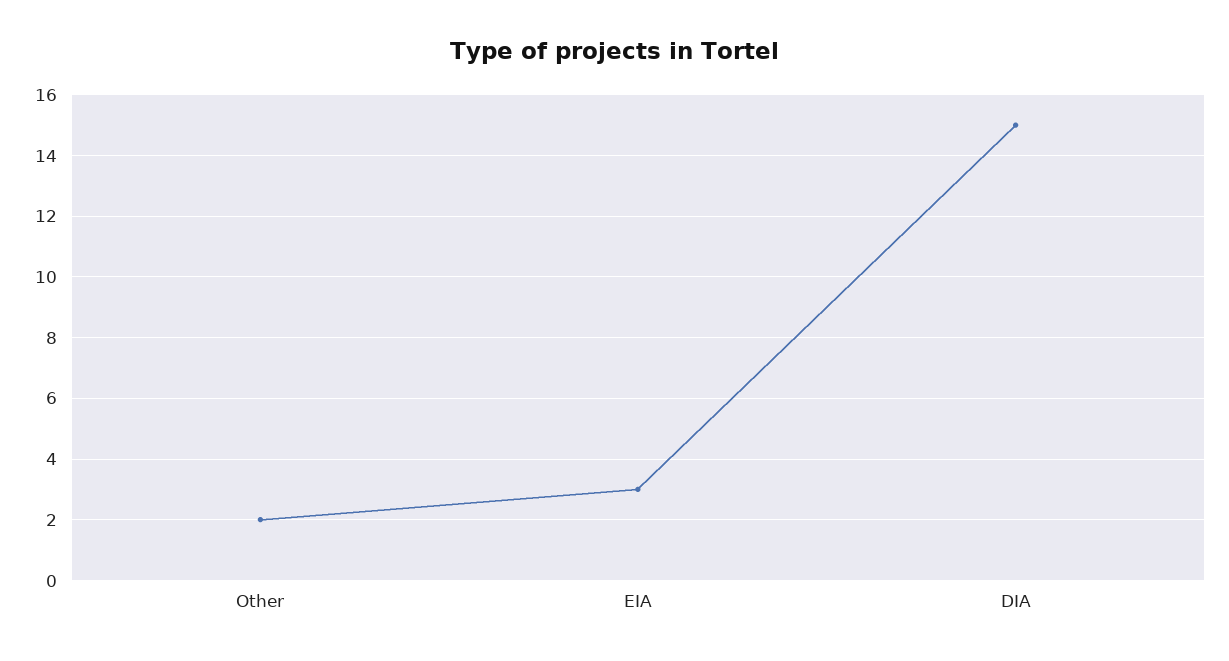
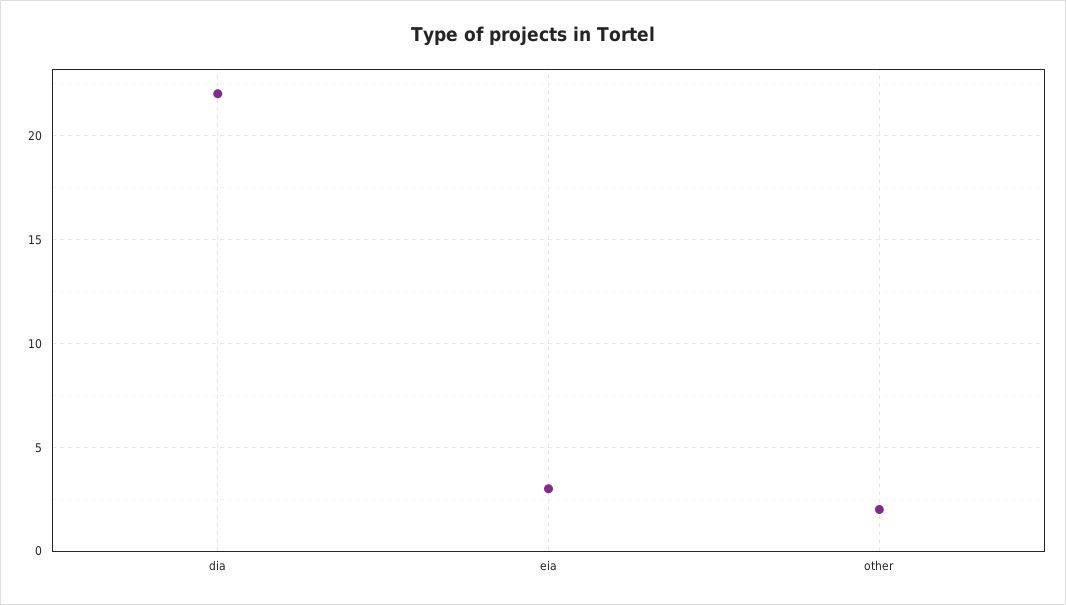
  {
    "Other": 2,
    "EIA": 3,
-   "DIA": 15
+   "DIA": 22
  }

